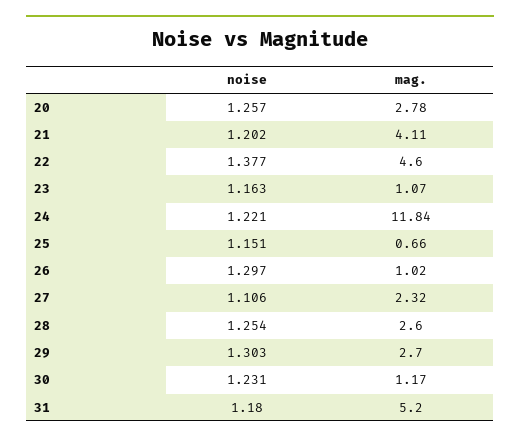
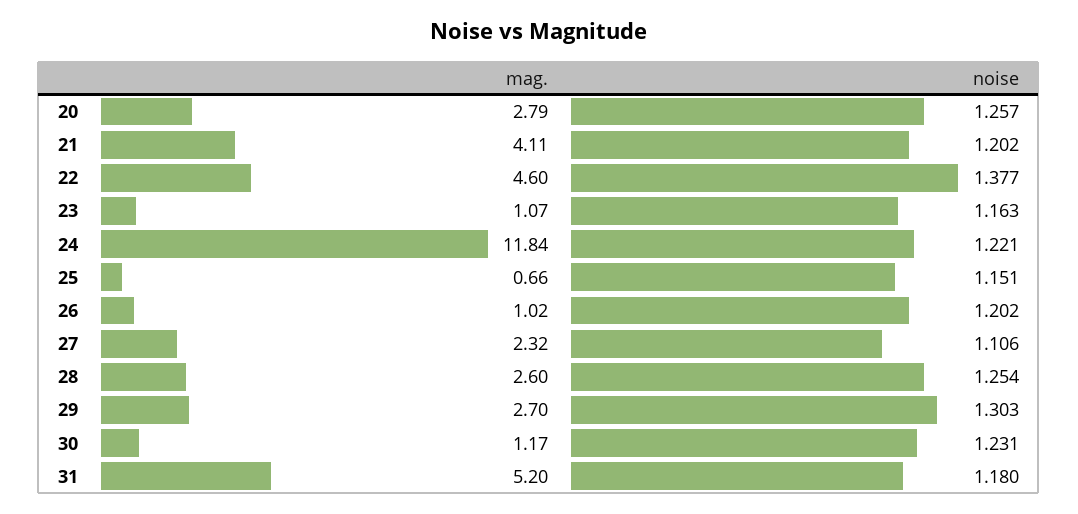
  {
    "noise": {
      "20": 1.257,
      "21": 1.202,
      "22": 1.377,
      "23": 1.163,
      "24": 1.221,
      "25": 1.151,
-     "26": 1.297,
+     "26": 1.202,
      "27": 1.106,
      "28": 1.254,
      "29": 1.303,
      "30": 1.231,
      "31": 1.18
    },
    "mag.": {
-     "20": 2.78,
+     "20": 2.79,
      "21": 4.11,
      "22": 4.6,
      "23": 1.07,
      "24": 11.84,
      "25": 0.66,
      "26": 1.02,
      "27": 2.32,
      "28": 2.6,
      "29": 2.7,
      "30": 1.17,
      "31": 5.2
    }
  }

